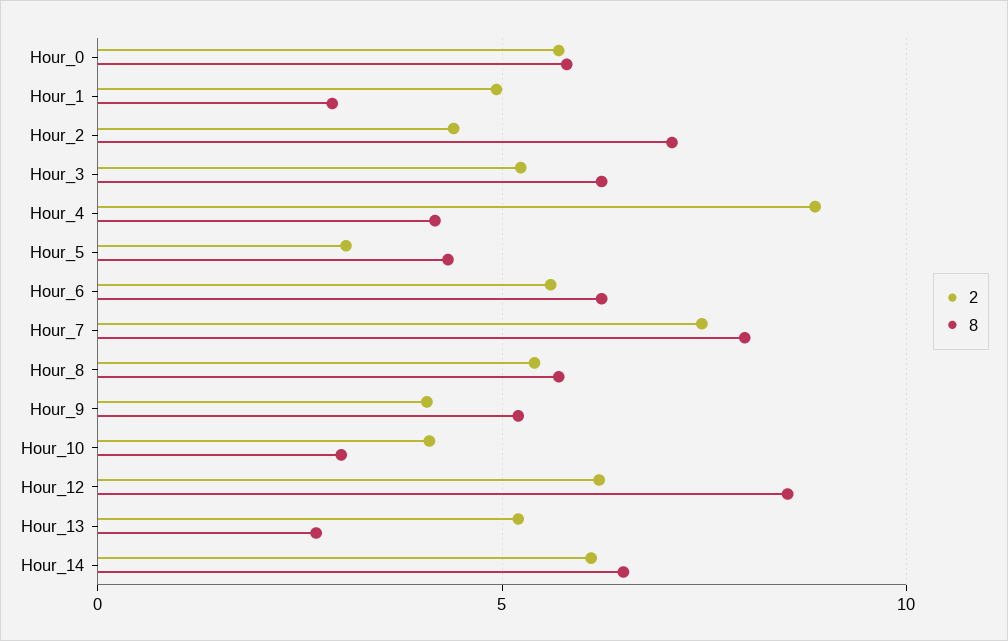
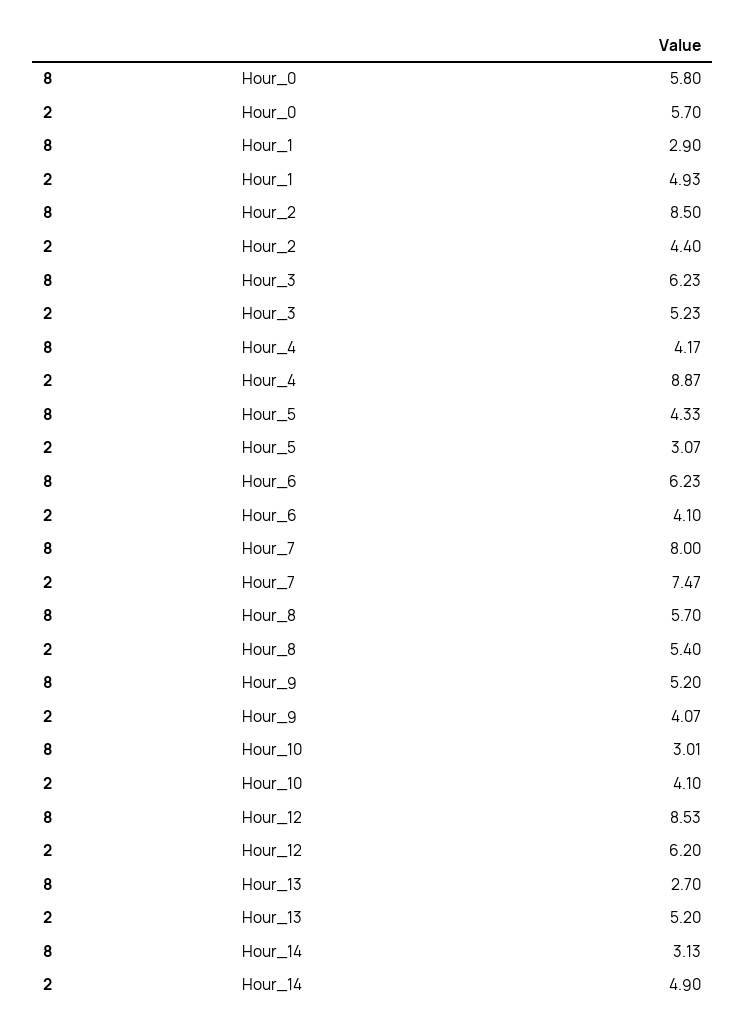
  {
    "2": {
      "Hour_0": 5.7,
      "Hour_1": 4.93,
      "Hour_2": 4.4,
      "Hour_3": 5.23,
      "Hour_4": 8.87,
      "Hour_5": 3.07,
-     "Hour_6": 5.5,
+     "Hour_6": 4.1,
      "Hour_7": 7.47,
      "Hour_8": 5.4,
      "Hour_9": 4.07,
      "Hour_10": 4.1,
      "Hour_12": 6.2,
      "Hour_13": 5.2,
-     "Hour_14": 6
+     "Hour_14": 4.9
    },
    "8": {
      "Hour_0": 5.8,
      "Hour_1": 2.9,
-     "Hour_2": 7,
+     "Hour_2": 8.5,
      "Hour_3": 6.23,
      "Hour_4": 4.17,
      "Hour_5": 4.33,
      "Hour_6": 6.23,
      "Hour_7": 8,
      "Hour_8": 5.7,
      "Hour_9": 5.2,
      "Hour_10": 3.01,
      "Hour_12": 8.53,
      "Hour_13": 2.7,
-     "Hour_14": 6.5
+     "Hour_14": 3.13
    }
  }

